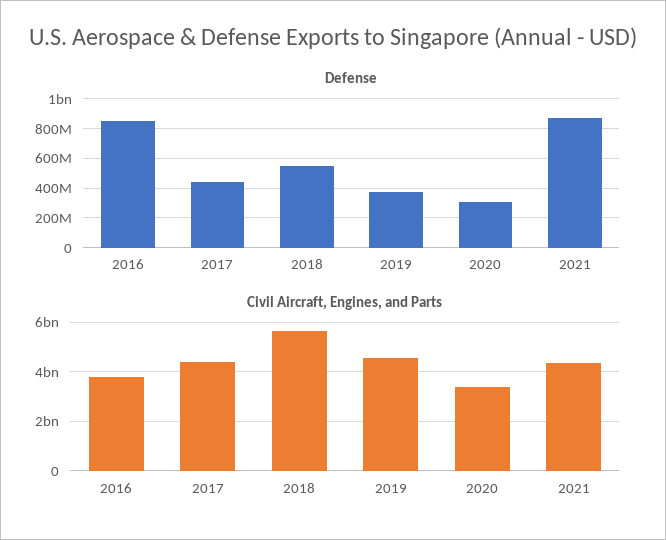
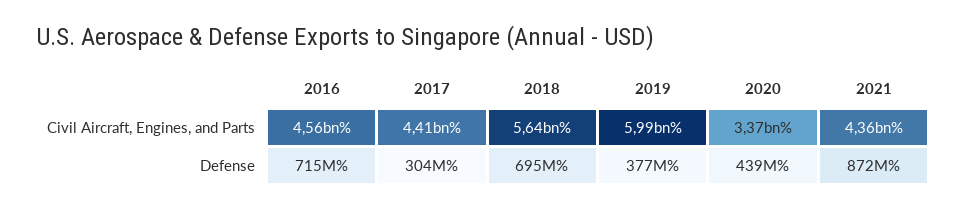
  {
    "Defense": {
-     "2016": 850000000,
+     "2016": 715000000,
-     "2017": 450000000,
+     "2017": 304000000,
-     "2018": 550000000,
+     "2018": 695000000,
      "2019": 377000000,
-     "2020": 300000000,
+     "2020": 439000000,
      "2021": 872000000
    },
    "Civil Aircraft, Engines, and Parts": {
-     "2016": 3750000000,
+     "2016": 4560000000,
      "2017": 4410000000,
      "2018": 5640000000,
-     "2019": 4500000000,
+     "2019": 5990000000,
      "2020": 3370000000,
      "2021": 4360000000
    }
  }

